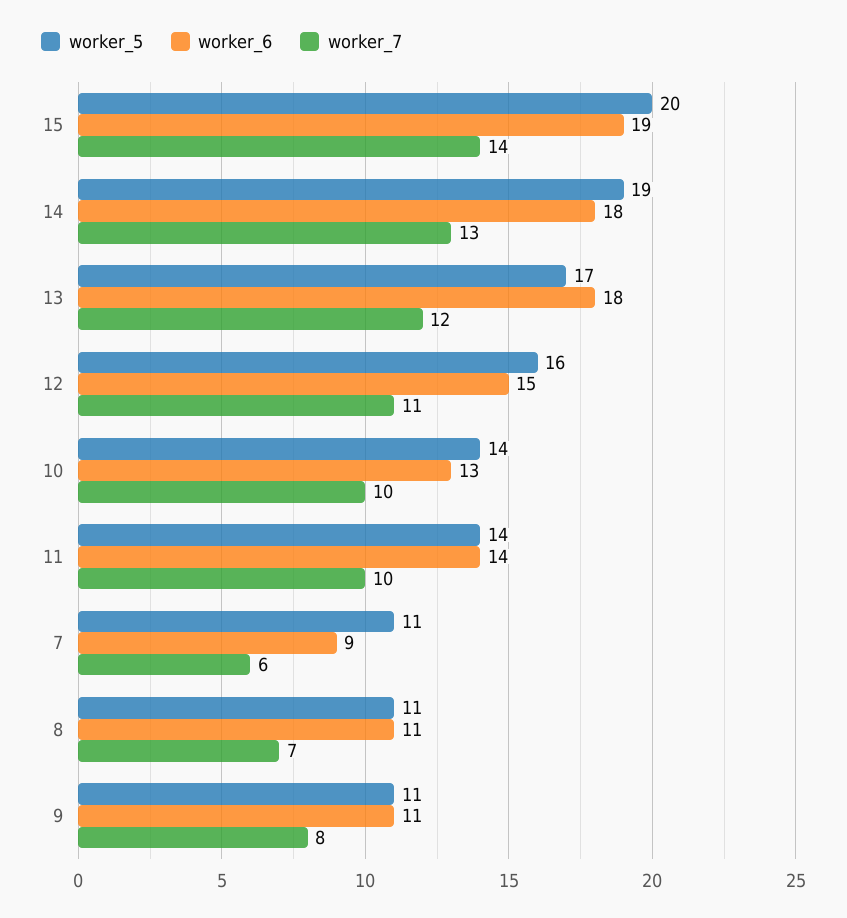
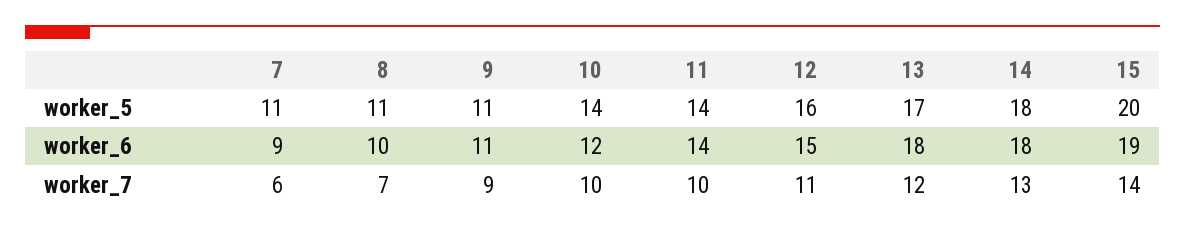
  {
    "worker_5": {
      "15": 20,
-     "14": 19,
+     "14": 18,
      "13": 17,
      "12": 16,
      "10": 14,
      "11": 14,
      "7": 11,
      "8": 11,
      "9": 11
    },
    "worker_6": {
      "15": 19,
      "14": 18,
      "13": 18,
      "12": 15,
-     "10": 13,
+     "10": 12,
      "11": 14,
      "7": 9,
-     "8": 11,
+     "8": 10,
      "9": 11
    },
    "worker_7": {
      "15": 14,
      "14": 13,
      "13": 12,
      "12": 11,
      "10": 10,
      "11": 10,
      "7": 6,
      "8": 7,
-     "9": 8
+     "9": 9
    }
  }

